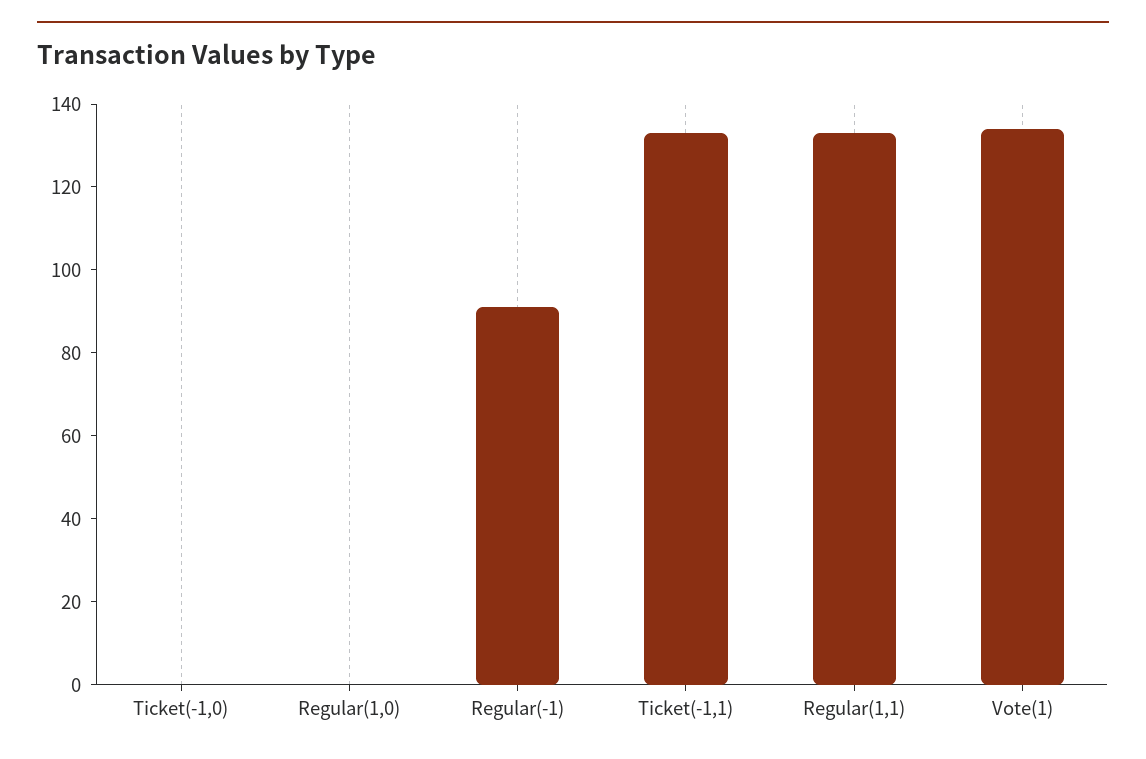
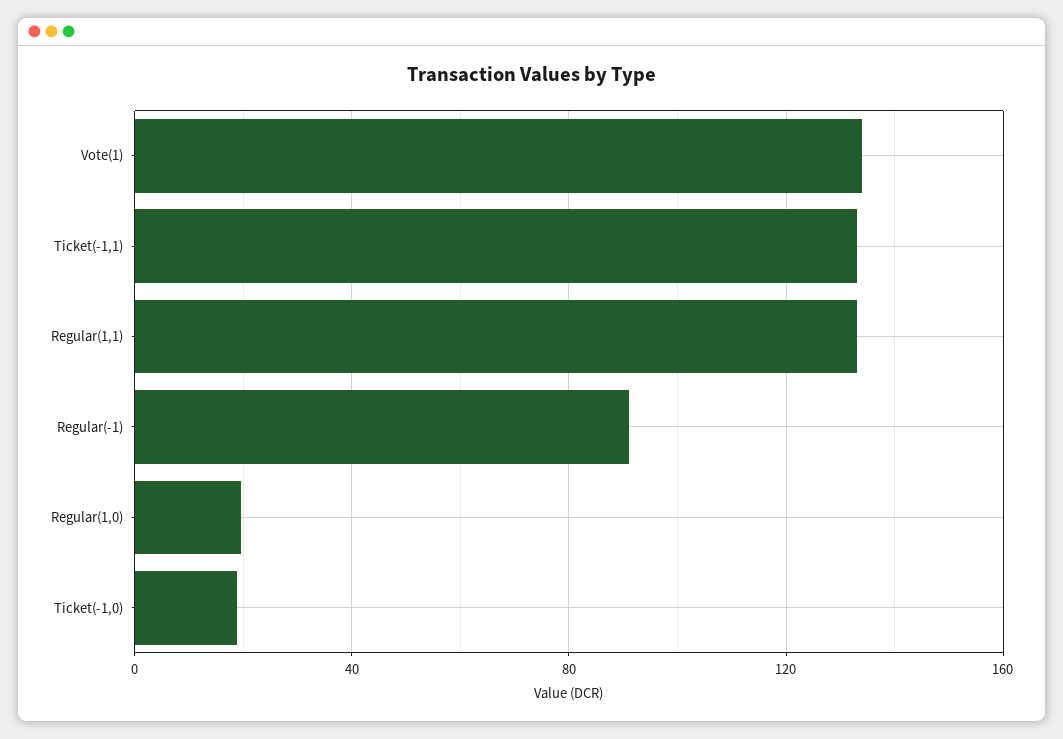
  {
-   "Ticket(-1,0)": 0,
+   "Ticket(-1,0)": 20,
-   "Regular(1,0)": 0,
+   "Regular(1,0)": 20,
    "Regular(-1)": 90,
    "Ticket(-1,1)": 135,
    "Regular(1,1)": 135,
    "Vote(1)": 135
  }

